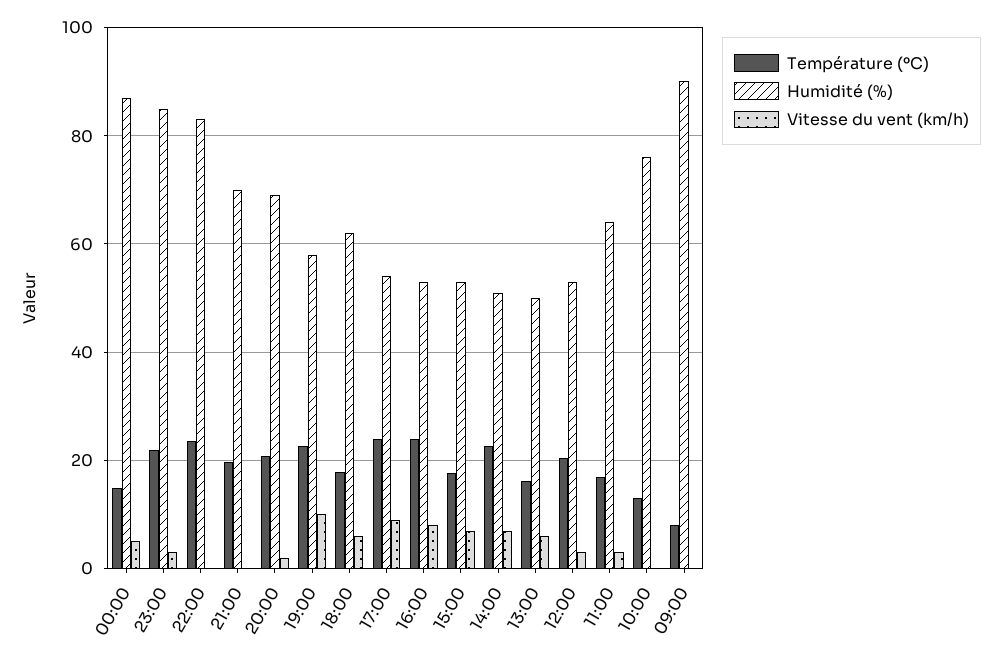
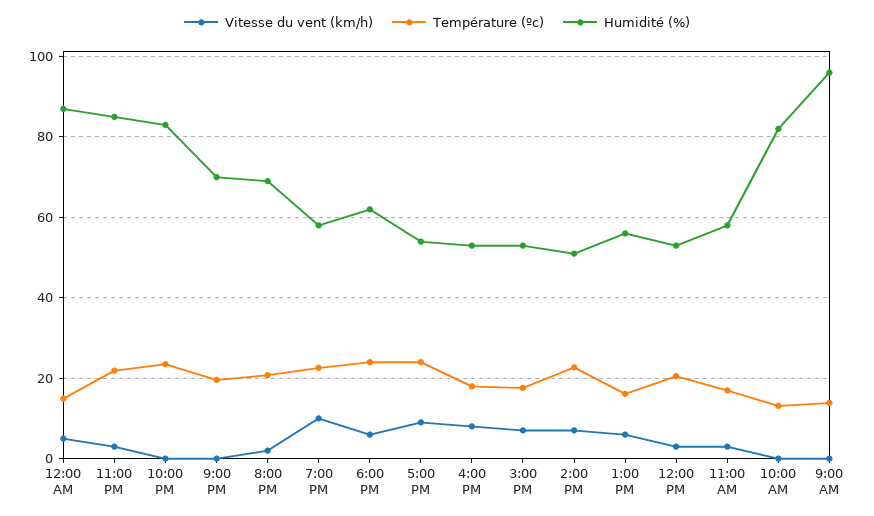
  {
    "Température (ºC)": {
      "00:00": 14,
      "23:00": 22,
      "22:00": 24,
      "21:00": 20,
      "20:00": 20,
      "19:00": 22,
-     "18:00": 18,
+     "18:00": 24,
      "17:00": 24,
-     "16:00": 24,
+     "16:00": 18,
      "15:00": 18,
      "14:00": 22,
      "13:00": 16,
      "12:00": 20,
      "11:00": 18,
      "10:00": 14,
-     "09:00": 8
+     "09:00": 14
    },
    "Humidité (%)": {
      "00:00": 88,
      "23:00": 86,
      "22:00": 84,
      "21:00": 70,
      "20:00": 70,
      "19:00": 58,
      "18:00": 62,
      "17:00": 54,
      "16:00": 54,
      "15:00": 54,
      "14:00": 52,
-     "13:00": 50,
+     "13:00": 56,
      "12:00": 54,
-     "11:00": 64,
+     "11:00": 58,
-     "10:00": 76,
+     "10:00": 82,
-     "09:00": 90
+     "09:00": 96
    },
    "Vitesse du vent (km/h)": {
      "00:00": 6,
      "23:00": 4,
      "22:00": 0,
      "21:00": 0,
      "20:00": 2,
      "19:00": 10,
      "18:00": 6,
      "17:00": 10,
      "16:00": 8,
      "15:00": 8,
      "14:00": 8,
      "13:00": 6,
      "12:00": 4,
      "11:00": 4,
      "10:00": 0,
      "09:00": 0
    }
  }

